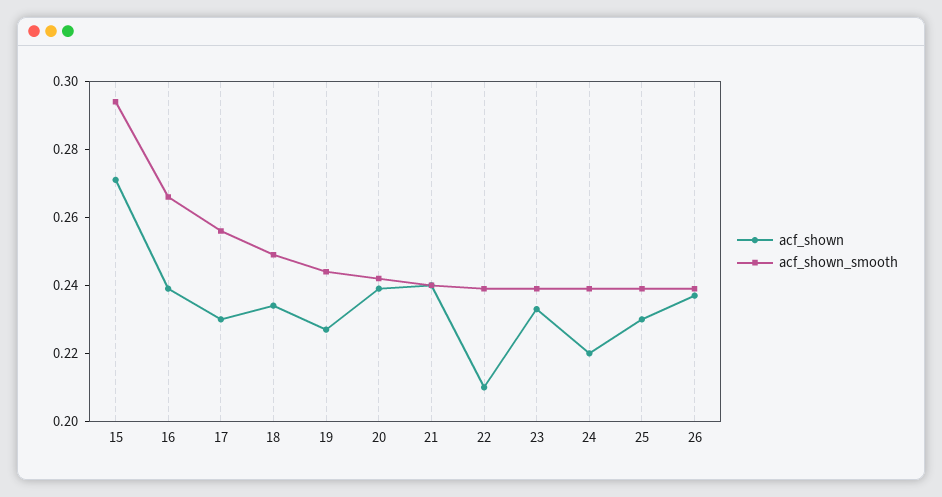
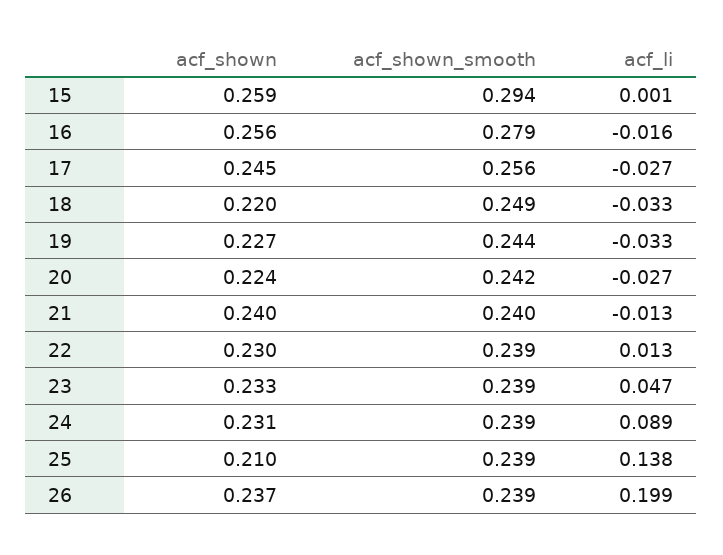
  {
    "acf_shown": {
-     "15": 0.27,
+     "15": 0.259,
-     "16": 0.24,
+     "16": 0.256,
-     "17": 0.23,
+     "17": 0.245,
-     "18": 0.235,
+     "18": 0.22,
      "19": 0.227,
-     "20": 0.24,
+     "20": 0.224,
      "21": 0.24,
-     "22": 0.21,
+     "22": 0.23,
      "23": 0.233,
-     "24": 0.22,
+     "24": 0.231,
-     "25": 0.23,
+     "25": 0.21,
      "26": 0.237
    },
    "acf_shown_smooth": {
      "15": 0.294,
-     "16": 0.265,
+     "16": 0.279,
      "17": 0.256,
      "18": 0.249,
      "19": 0.244,
      "20": 0.242,
      "21": 0.24,
      "22": 0.239,
      "23": 0.239,
      "24": 0.239,
      "25": 0.239,
      "26": 0.239
-   }
+   },
+   "acf_li": {
+     "15": 0.001,
+     "16": -0.016,
+     "17": -0.027,
+     "18": -0.033,
+     "19": -0.033,
+     "20": -0.027,
+     "21": -0.013,
+     "22": 0.013,
+     "23": 0.047,
+     "24": 0.089,
+     "25": 0.138,
+     "26": 0.199
+   }
  }

